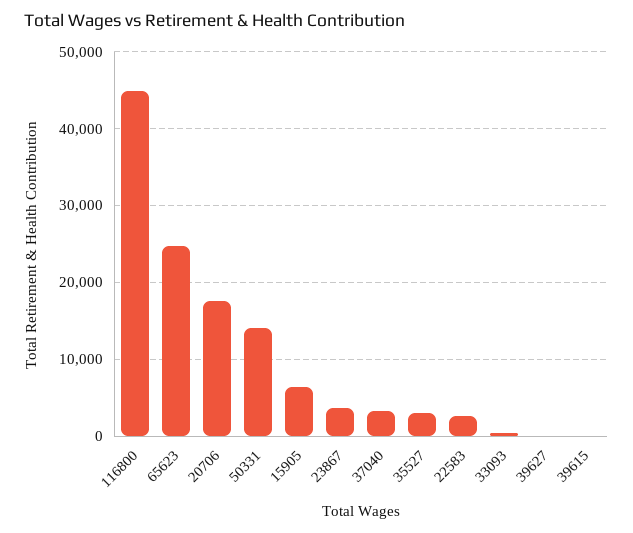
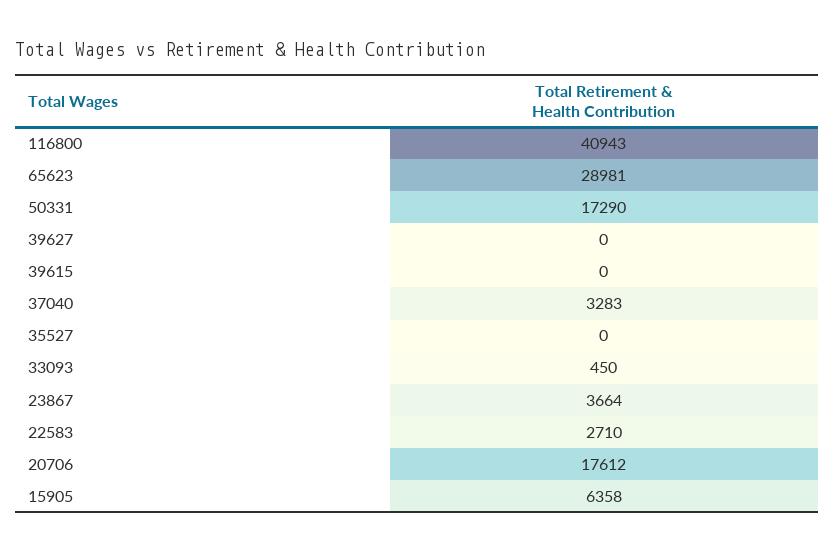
  {
-   "116800": 45000,
+   "116800": 40943,
-   "65623": 25000,
+   "65623": 28981,
    "20706": 17612,
-   "50331": 14000,
+   "50331": 17290,
    "15905": 6358,
    "23867": 3664,
    "37040": 3283,
-   "35527": 3000,
+   "35527": 0,
    "22583": 2710,
    "33093": 450,
    "39627": 0,
    "39615": 0
  }

